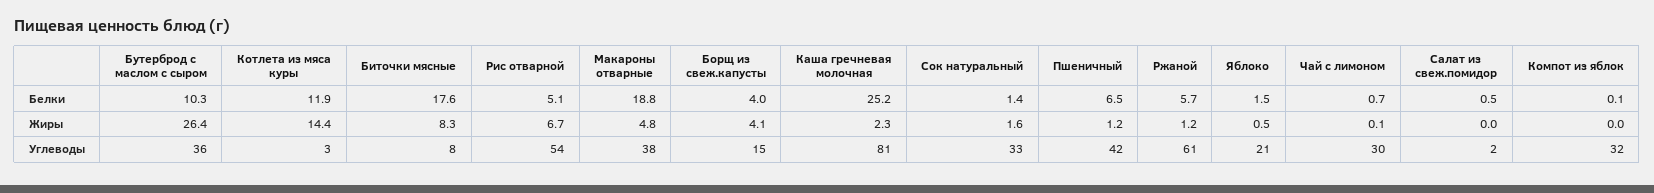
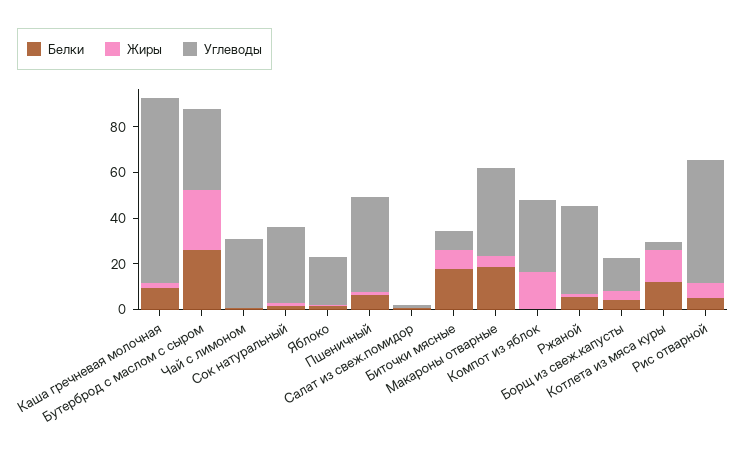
  {
    "Белки": {
-     "Бутерброд с маслом с сыром": 10.3,
+     "Бутерброд с маслом с сыром": 25,
      "Котлета из мяса куры": 11.9,
      "Биточки мясные": 17.6,
      "Рис отварной": 5.1,
      "Макароны отварные": 18.8,
      "Борщ из свеж.капусты": 4,
-     "Каша гречневая молочная": 25.2,
+     "Каша гречневая молочная": 10,
      "Сок натуральный": 1.4,
      "Пшеничный": 6.5,
      "Ржаной": 5.7,
      "Яблоко": 1.5,
      "Чай с лимоном": 0.7,
      "Салат из свеж.помидор": 0.5,
      "Компот из яблок": 0.1
    },
    "Жиры": {
      "Бутерброд с маслом с сыром": 26.4,
      "Котлета из мяса куры": 14.4,
      "Биточки мясные": 8.3,
      "Рис отварной": 6.7,
      "Макароны отварные": 4.8,
      "Борщ из свеж.капусты": 4.1,
      "Каша гречневая молочная": 2.3,
      "Сок натуральный": 1.6,
      "Пшеничный": 1.2,
      "Ржаной": 1.2,
      "Яблоко": 0.5,
      "Чай с лимоном": 0.1,
      "Салат из свеж.помидор": 0,
-     "Компот из яблок": 0
+     "Компот из яблок": 15
    },
    "Углеводы": {
      "Бутерброд с маслом с сыром": 36,
      "Котлета из мяса куры": 3,
      "Биточки мясные": 8,
      "Рис отварной": 54,
      "Макароны отварные": 38,
      "Борщ из свеж.капусты": 15,
      "Каша гречневая молочная": 81,
      "Сок натуральный": 33,
      "Пшеничный": 42,
-     "Ржаной": 61,
+     "Ржаной": 40,
      "Яблоко": 21,
      "Чай с лимоном": 30,
      "Салат из свеж.помидор": 2,
      "Компот из яблок": 32
    }
  }

